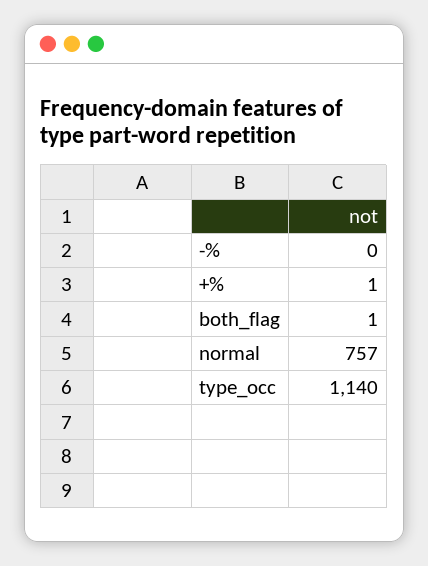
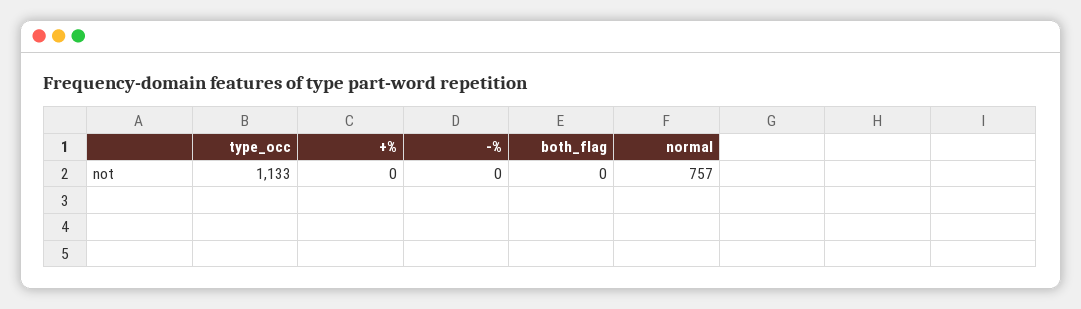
  {
    "-%": 0,
-   "+%": 1,
+   "+%": 0,
-   "both_flag": 1,
+   "both_flag": 0,
    "normal": 757,
-   "type_occ": 1140
+   "type_occ": 1133
  }

